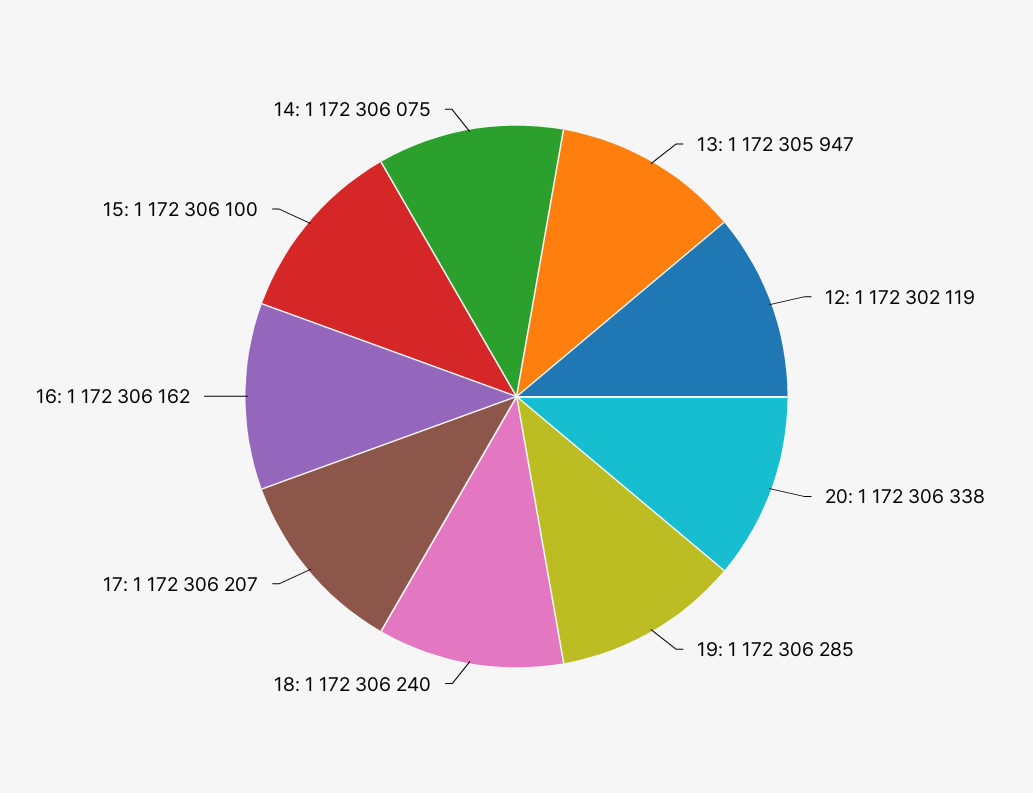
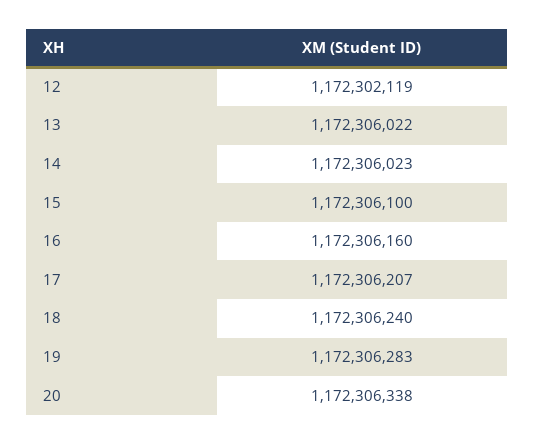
  {
-   "13": 1172305947,
+   "13": 1172306022,
    "12": 1172302119,
    "20": 1172306338,
-   "19": 1172306285,
+   "19": 1172306283,
    "18": 1172306240,
    "17": 1172306207,
-   "16": 1172306162,
+   "16": 1172306160,
    "15": 1172306100,
-   "14": 1172306075
+   "14": 1172306023
  }

